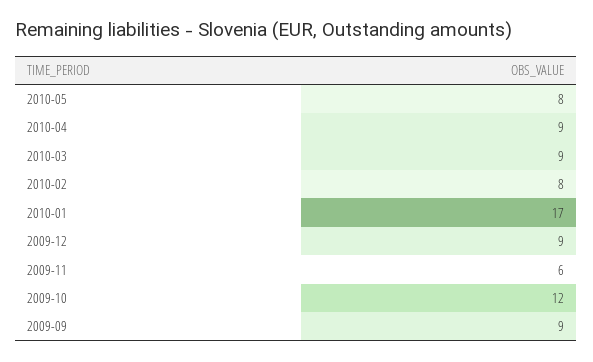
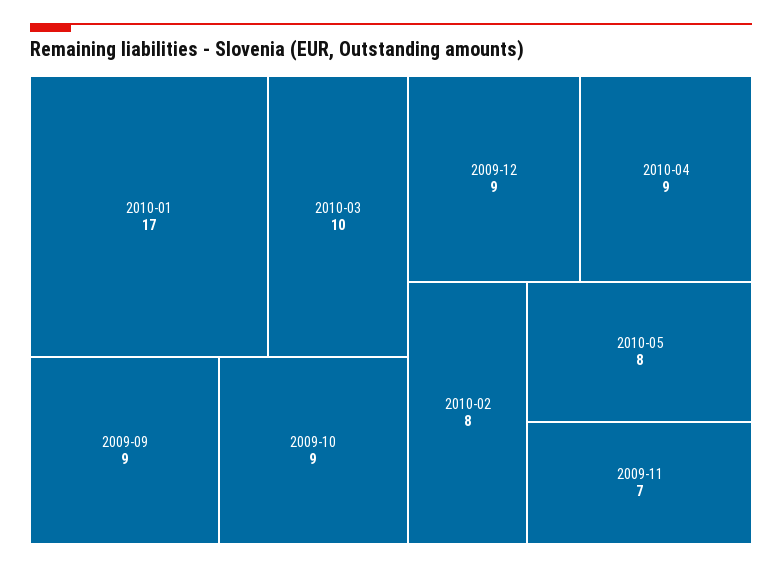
  {
    "2010-05": 8,
    "2010-04": 9,
-   "2010-03": 9,
+   "2010-03": 10,
    "2010-02": 8,
    "2010-01": 17,
    "2009-12": 9,
-   "2009-11": 6,
+   "2009-11": 7,
-   "2009-10": 12,
+   "2009-10": 9,
    "2009-09": 9
  }

